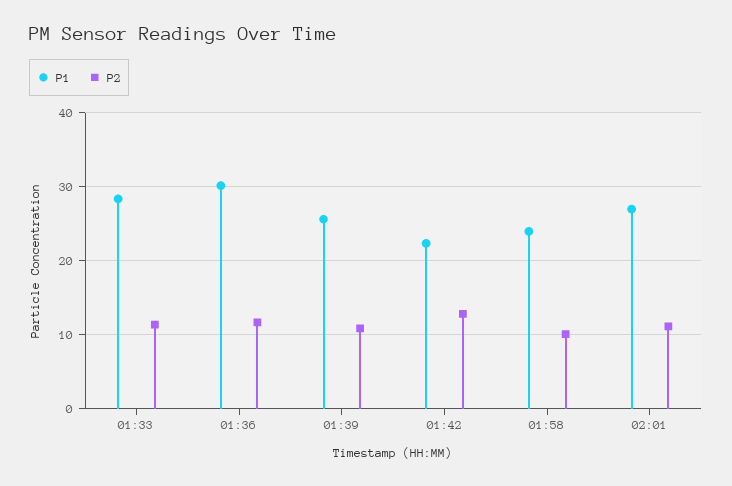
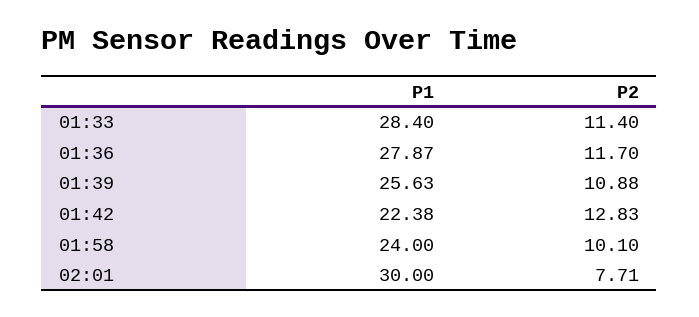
  {
    "P1": {
      "01:33": 28.4,
-     "01:36": 30,
+     "01:36": 27.87,
      "01:39": 25.63,
      "01:42": 22.38,
      "01:58": 24,
-     "02:01": 27
+     "02:01": 30
    },
    "P2": {
      "01:33": 11.4,
      "01:36": 11.7,
      "01:39": 10.88,
      "01:42": 12.83,
      "01:58": 10.1,
-     "02:01": 11
+     "02:01": 7.71
    }
  }

